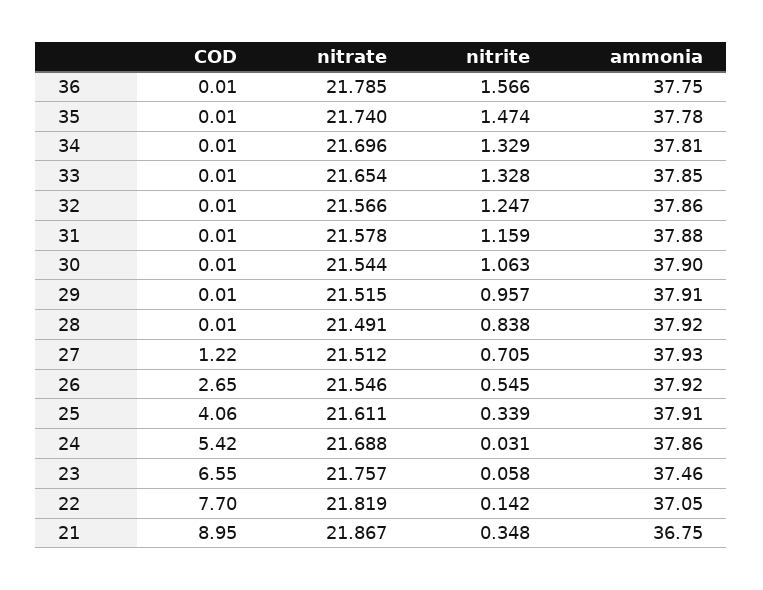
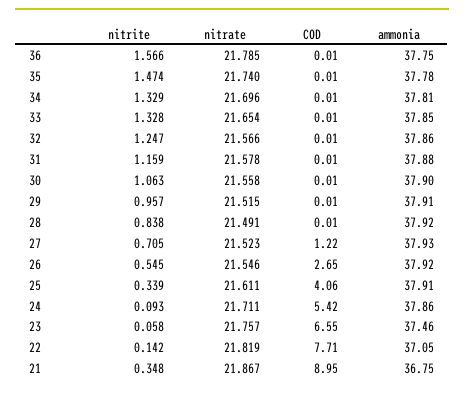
  {
    "COD": {
      "36": 0.01,
      "35": 0.01,
      "34": 0.01,
      "33": 0.01,
      "32": 0.01,
      "31": 0.01,
      "30": 0.01,
      "29": 0.01,
      "28": 0.01,
      "27": 1.22,
      "26": 2.65,
      "25": 4.06,
      "24": 5.42,
      "23": 6.55,
-     "22": 7.7,
+     "22": 7.71,
      "21": 8.95
    },
    "nitrate": {
      "36": 21.785,
      "35": 21.74,
      "34": 21.696,
      "33": 21.654,
      "32": 21.566,
      "31": 21.578,
-     "30": 21.544,
+     "30": 21.558,
      "29": 21.515,
      "28": 21.491,
-     "27": 21.512,
+     "27": 21.523,
      "26": 21.546,
      "25": 21.611,
-     "24": 21.688,
+     "24": 21.711,
      "23": 21.757,
      "22": 21.819,
      "21": 21.867
    },
    "nitrite": {
      "36": 1.566,
      "35": 1.474,
      "34": 1.329,
      "33": 1.328,
      "32": 1.247,
      "31": 1.159,
      "30": 1.063,
      "29": 0.957,
      "28": 0.838,
      "27": 0.705,
      "26": 0.545,
      "25": 0.339,
-     "24": 0.031,
+     "24": 0.093,
      "23": 0.058,
      "22": 0.142,
      "21": 0.348
    },
    "ammonia": {
      "36": 37.75,
      "35": 37.78,
      "34": 37.81,
      "33": 37.85,
      "32": 37.86,
      "31": 37.88,
      "30": 37.9,
      "29": 37.91,
      "28": 37.92,
      "27": 37.93,
      "26": 37.92,
      "25": 37.91,
      "24": 37.86,
      "23": 37.46,
      "22": 37.05,
      "21": 36.75
    }
  }

